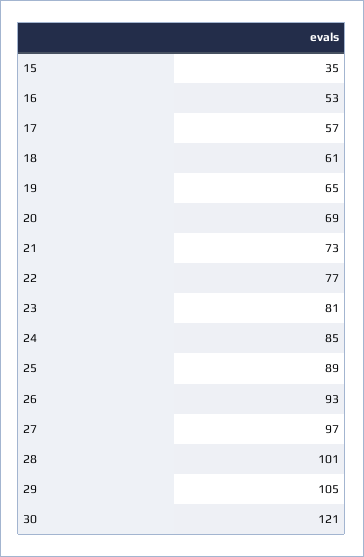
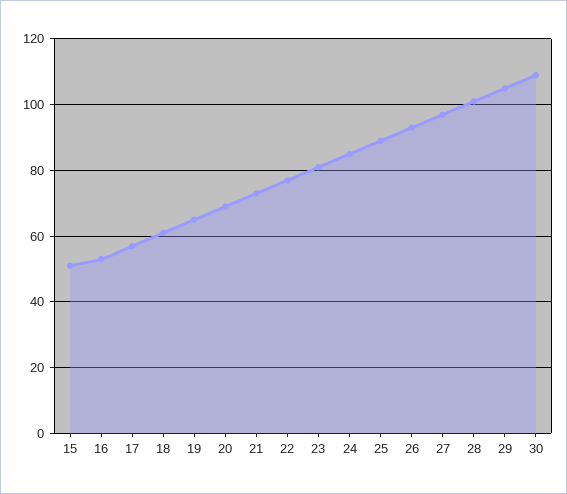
  {
-   "15": 35,
+   "15": 50,
    "16": 53,
    "17": 57,
    "18": 61,
    "19": 65,
    "20": 69,
    "21": 73,
    "22": 77,
    "23": 81,
    "24": 85,
    "25": 89,
    "26": 93,
    "27": 97,
    "28": 101,
    "29": 105,
-   "30": 121
+   "30": 110
  }

